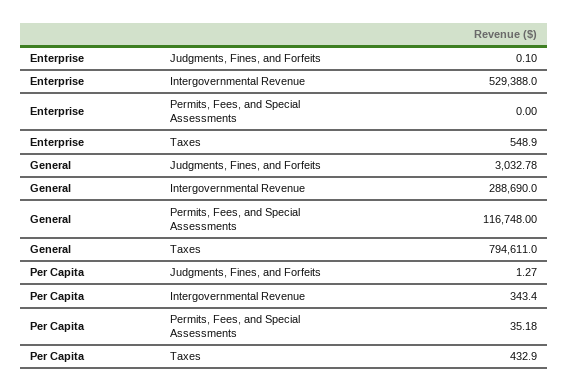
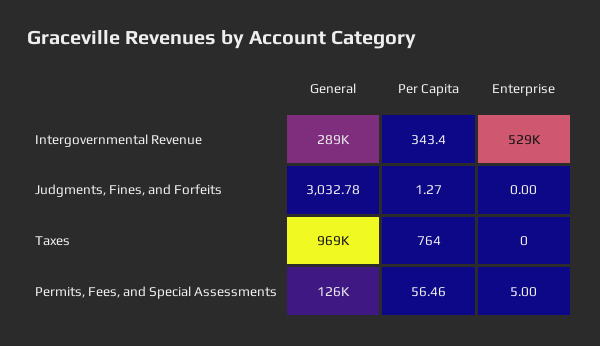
  {
    "Enterprise": {
-     "Judgments, Fines, and Forfeits": 0.1,
+     "Judgments, Fines, and Forfeits": 0,
      "Intergovernmental Revenue": 529388,
-     "Permits, Fees, and Special Assessments": 0,
+     "Permits, Fees, and Special Assessments": 5,
-     "Taxes": 548.9
+     "Taxes": 0
    },
    "General": {
      "Judgments, Fines, and Forfeits": 3032.78,
      "Intergovernmental Revenue": 288690,
-     "Permits, Fees, and Special Assessments": 116748,
+     "Permits, Fees, and Special Assessments": 126000,
-     "Taxes": 794611
+     "Taxes": 969000
    },
    "Per Capita": {
      "Judgments, Fines, and Forfeits": 1.27,
      "Intergovernmental Revenue": 343.4,
-     "Permits, Fees, and Special Assessments": 35.18,
+     "Permits, Fees, and Special Assessments": 56.46,
-     "Taxes": 432.9
+     "Taxes": 764
    }
  }

